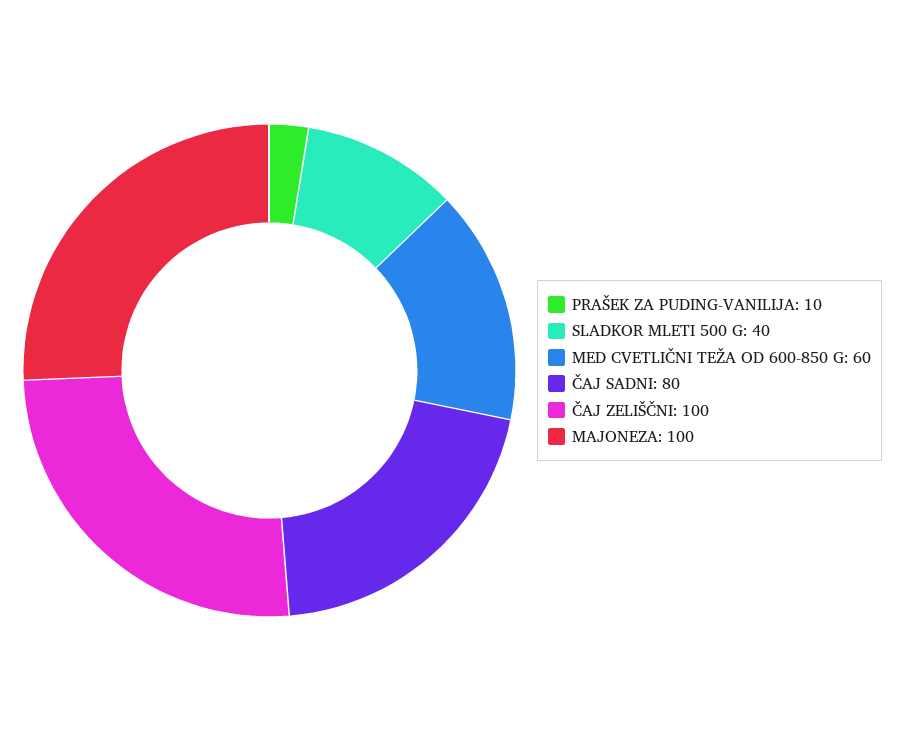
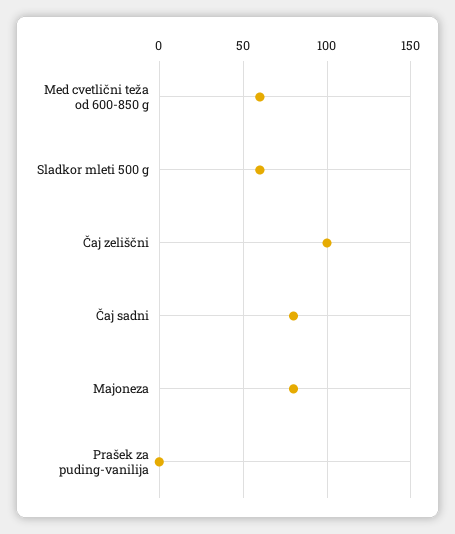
  {
-   "PRAŠEK ZA PUDING-VANILIJA": 10,
+   "PRAŠEK ZA PUDING-VANILIJA": 0,
-   "SLADKOR MLETI 500 G": 40,
+   "SLADKOR MLETI 500 G": 60,
    "MED CVETLIČNI TEŽA OD 600-850 G": 60,
    "ČAJ SADNI": 80,
    "ČAJ ZELIŠČNI": 100,
-   "MAJONEZA": 100
+   "MAJONEZA": 80
  }

